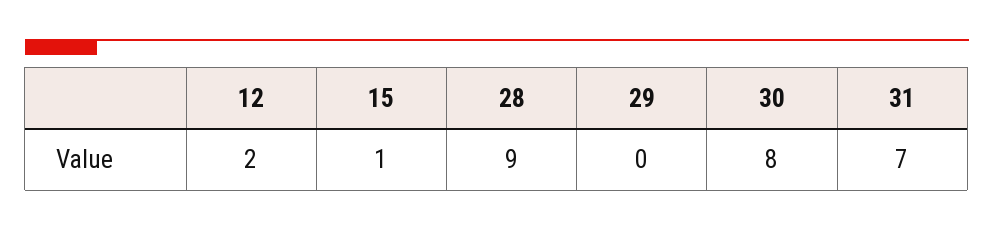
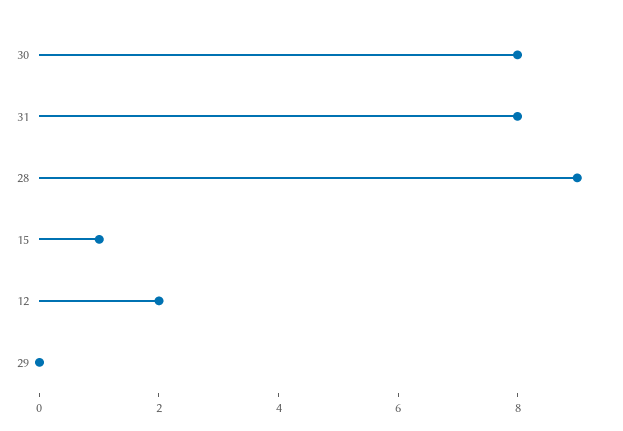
  {
    "12": 2,
    "15": 1,
    "28": 9,
    "29": 0,
    "30": 8,
-   "31": 7
+   "31": 8
  }

